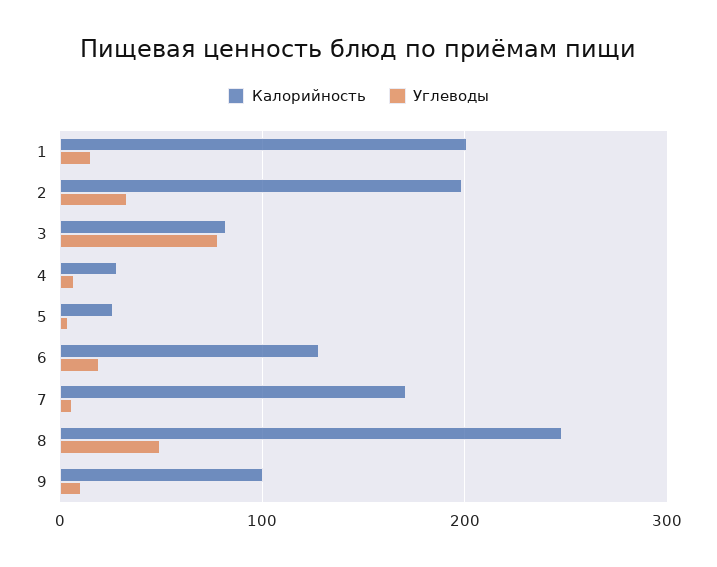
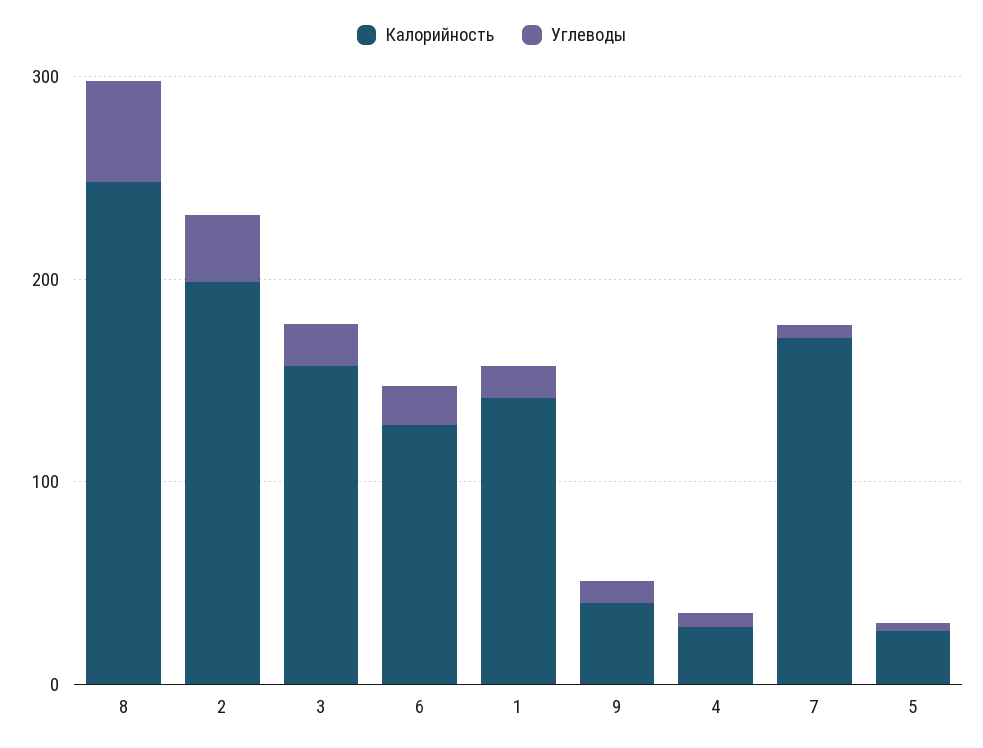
  {
    "Калорийность": {
-     "1": 200,
+     "1": 140,
      "2": 200,
-     "3": 80,
+     "3": 160,
      "4": 30,
      "5": 30,
      "6": 130,
      "7": 170,
      "8": 250,
-     "9": 100
+     "9": 40
    },
    "Углеводы": {
      "1": 20,
      "2": 30,
-     "3": 80,
+     "3": 20,
      "4": 10,
      "5": 0,
      "6": 20,
      "7": 10,
      "8": 50,
      "9": 10
    }
  }

